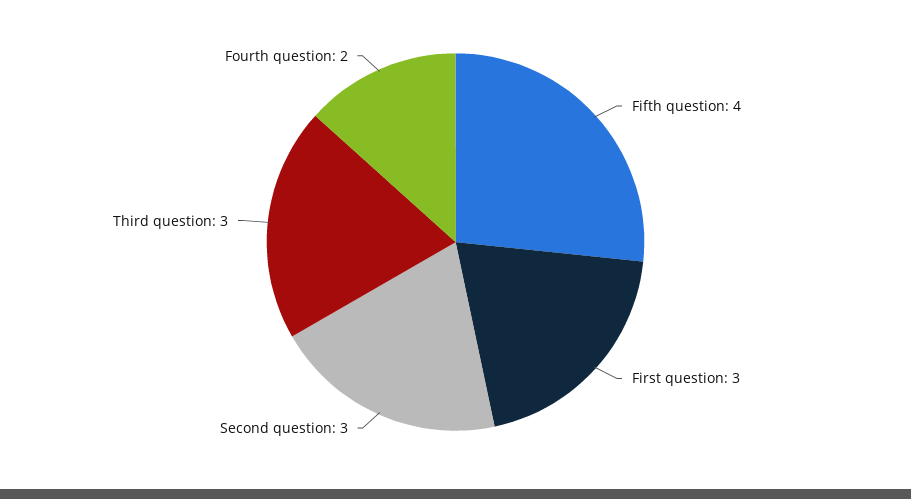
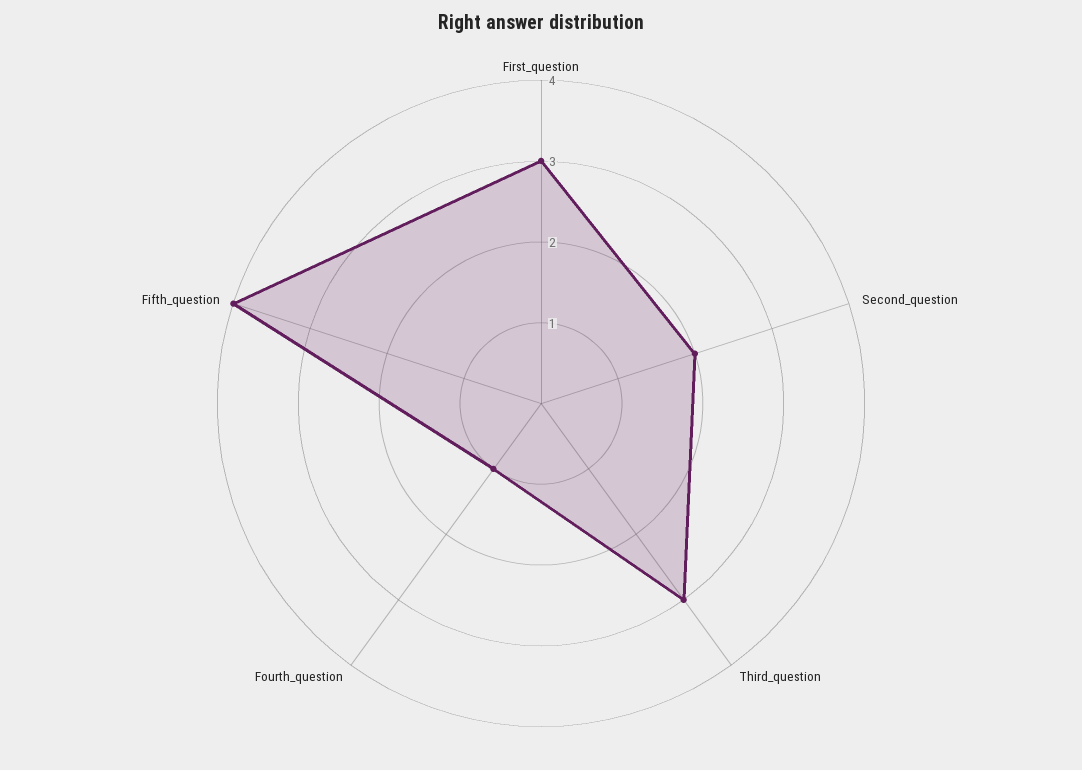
  {
    "Fifth question": 4,
    "First question": 3,
-   "Second question": 3,
+   "Second question": 2,
    "Third question": 3,
-   "Fourth question": 2
+   "Fourth question": 1
  }

